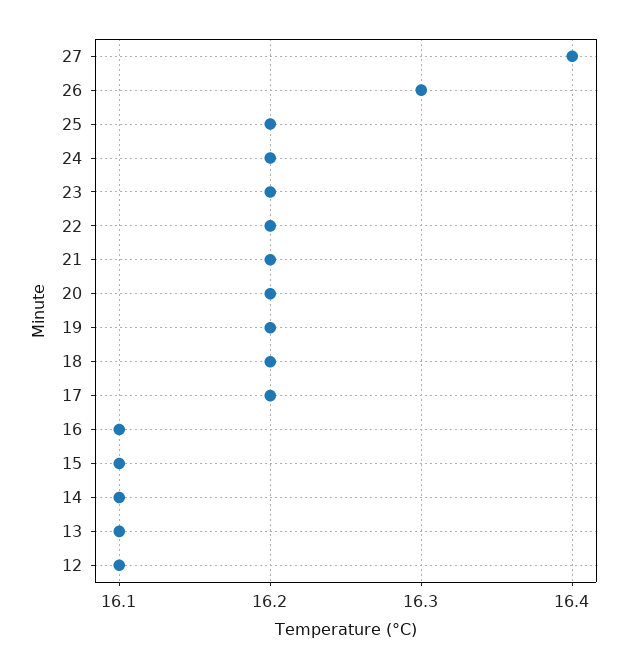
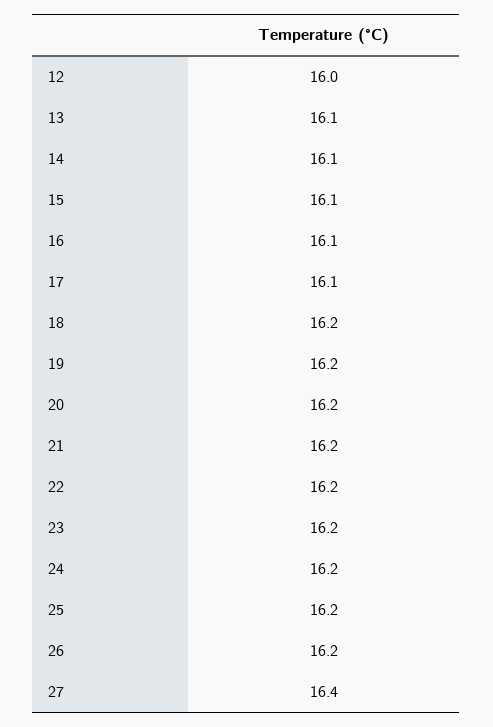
  {
    "27": 16.4,
-   "26": 16.3,
+   "26": 16.2,
    "25": 16.2,
    "24": 16.2,
    "23": 16.2,
    "22": 16.2,
    "21": 16.2,
    "20": 16.2,
    "19": 16.2,
    "18": 16.2,
-   "17": 16.2,
+   "17": 16.1,
    "16": 16.1,
    "15": 16.1,
    "14": 16.1,
    "13": 16.1,
-   "12": 16.1
+   "12": 16
  }

